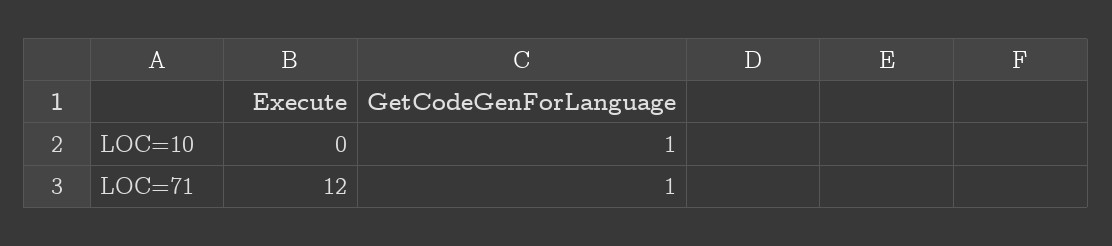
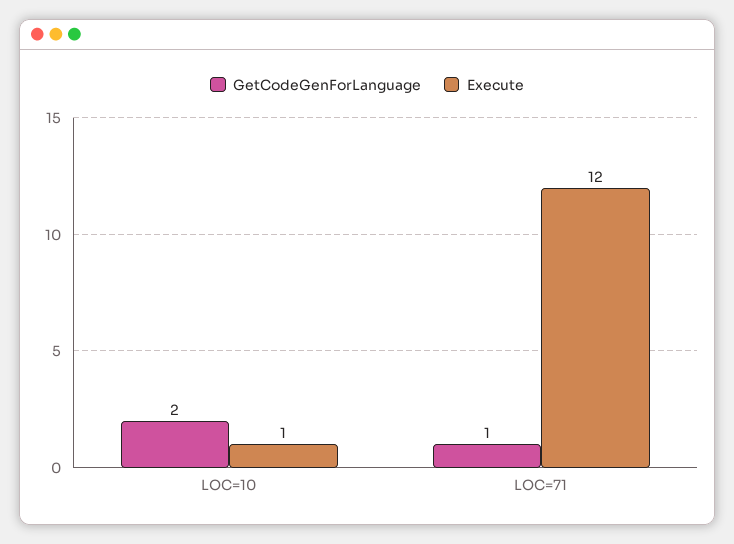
  {
    "Execute": {
-     "LOC=10": 0,
+     "LOC=10": 1,
      "LOC=71": 12
    },
    "GetCodeGenForLanguage": {
-     "LOC=10": 1,
+     "LOC=10": 2,
      "LOC=71": 1
    }
  }

